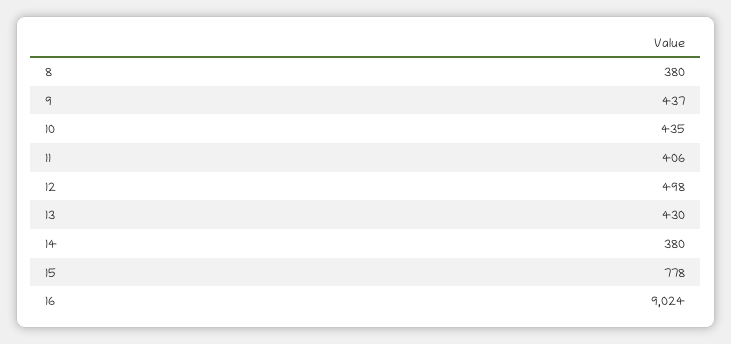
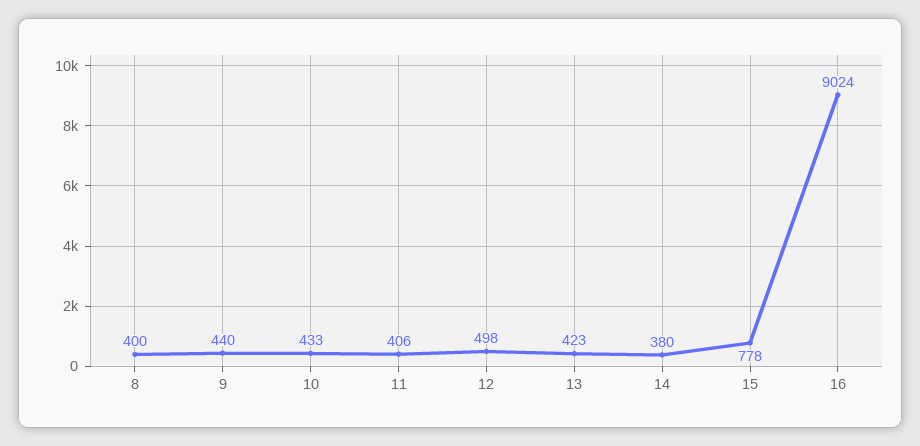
  {
-   "8": 380,
+   "8": 400,
-   "9": 437,
+   "9": 440,
-   "10": 435,
+   "10": 433,
    "11": 406,
    "12": 498,
-   "13": 430,
+   "13": 423,
    "14": 380,
    "15": 778,
    "16": 9024
  }

